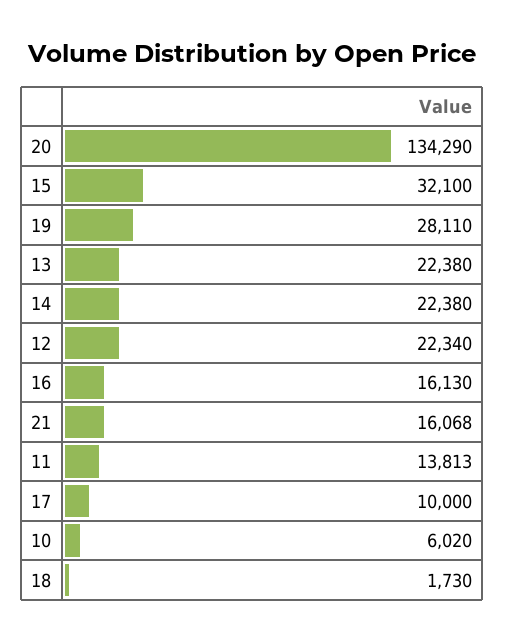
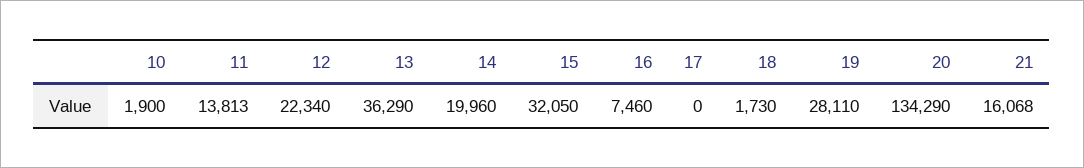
  {
    "20": 134290,
-   "15": 32100,
+   "15": 32050,
    "19": 28110,
-   "13": 22380,
+   "13": 36290,
-   "14": 22380,
+   "14": 19960,
    "12": 22340,
-   "16": 16130,
+   "16": 7460,
    "21": 16068,
    "11": 13813,
-   "17": 10000,
+   "17": 0,
-   "10": 6020,
+   "10": 1900,
    "18": 1730
  }

